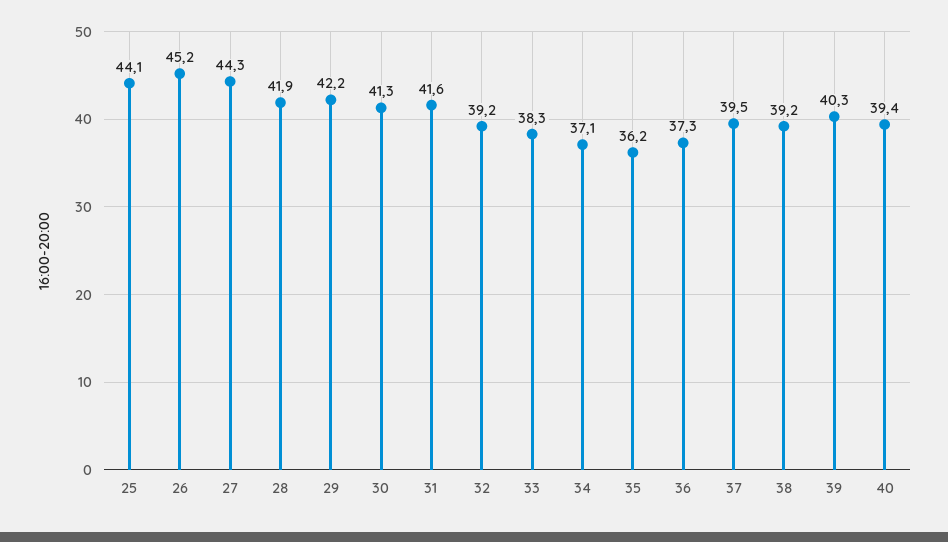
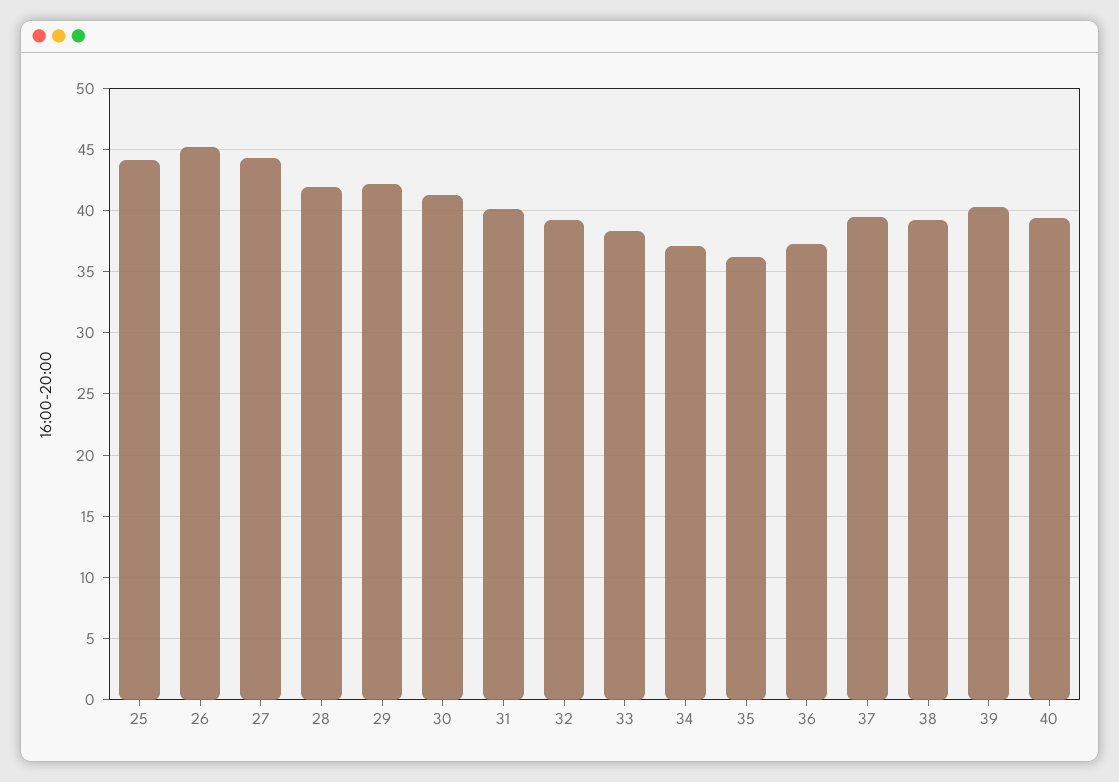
  {
    "25": 44.1,
    "26": 45.2,
    "27": 44.3,
    "28": 41.9,
    "29": 42.2,
    "30": 41.3,
-   "31": 41.6,
+   "31": 40,
    "32": 39.2,
    "33": 38.3,
    "34": 37.1,
    "35": 36.2,
    "36": 37.3,
    "37": 39.5,
    "38": 39.2,
    "39": 40.3,
    "40": 39.4
  }

